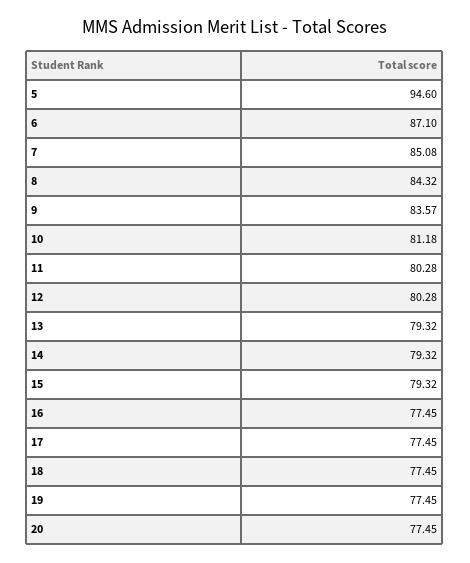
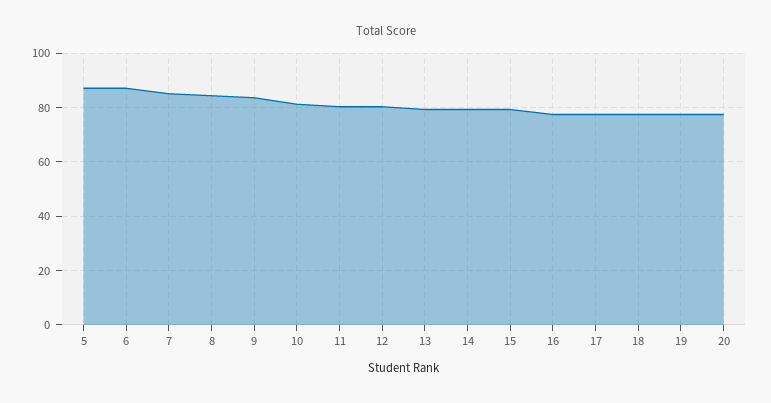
  {
-   "5": 94.6,
+   "5": 87.5,
    "6": 87.1,
    "7": 85.08,
    "8": 84.32,
    "9": 83.57,
    "10": 81.18,
    "11": 80.28,
    "12": 80.28,
    "13": 79.32,
    "14": 79.32,
    "15": 79.32,
    "16": 77.45,
    "17": 77.45,
    "18": 77.45,
    "19": 77.45,
    "20": 77.45
  }

